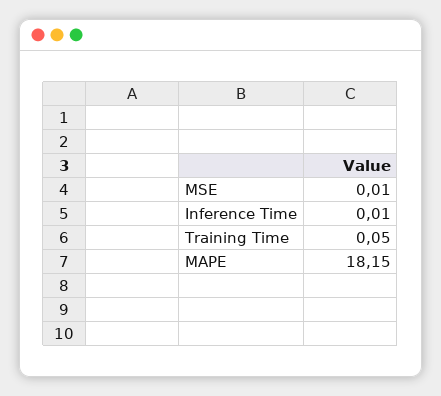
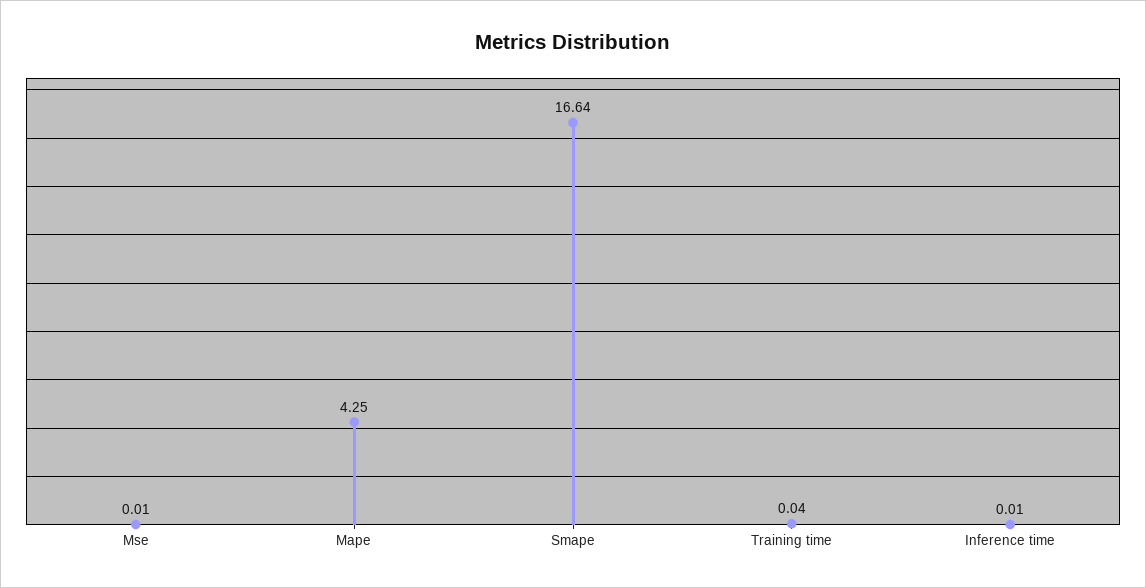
  {
    "MSE": 0.01,
    "Inference Time": 0.01,
-   "Training Time": 0.05,
+   "Training Time": 0.04,
-   "MAPE": 18.15
+   "MAPE": 4.25,
+   "Smape": 16.64
  }

